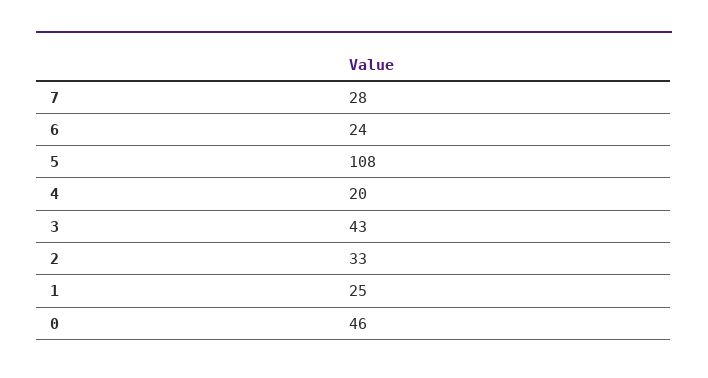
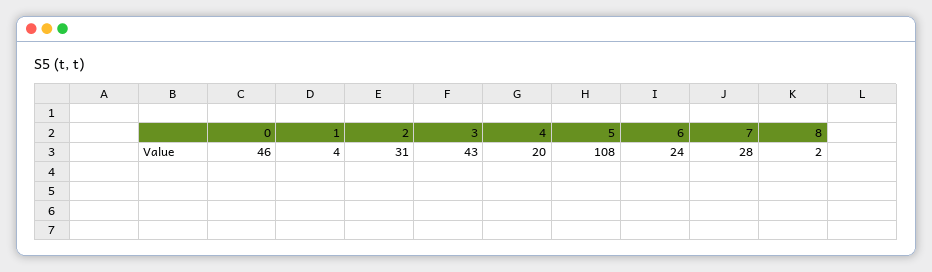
  {
    "7": 28,
    "6": 24,
    "5": 108,
    "4": 20,
    "3": 43,
-   "2": 33,
+   "2": 31,
-   "1": 25,
+   "1": 4,
-   "0": 46
+   "0": 46,
+   "8": 2
  }

